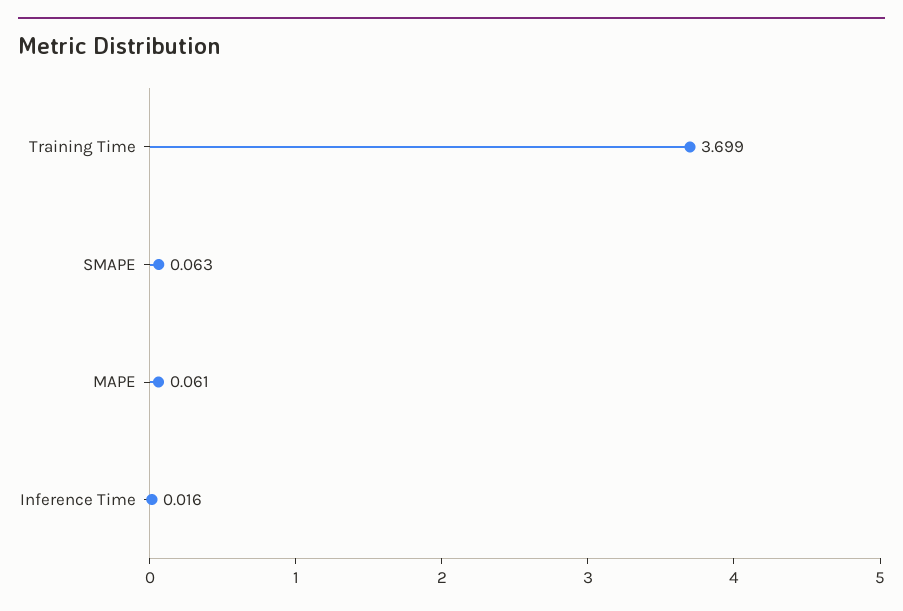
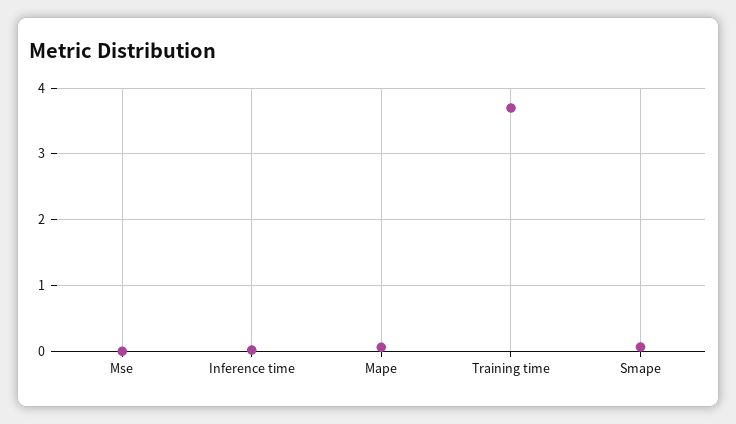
  {
    "Training Time": 3.699,
    "SMAPE": 0.063,
    "MAPE": 0.061,
-   "Inference Time": 0.016
+   "Inference Time": 0.016,
+   "Mse": 0
  }

